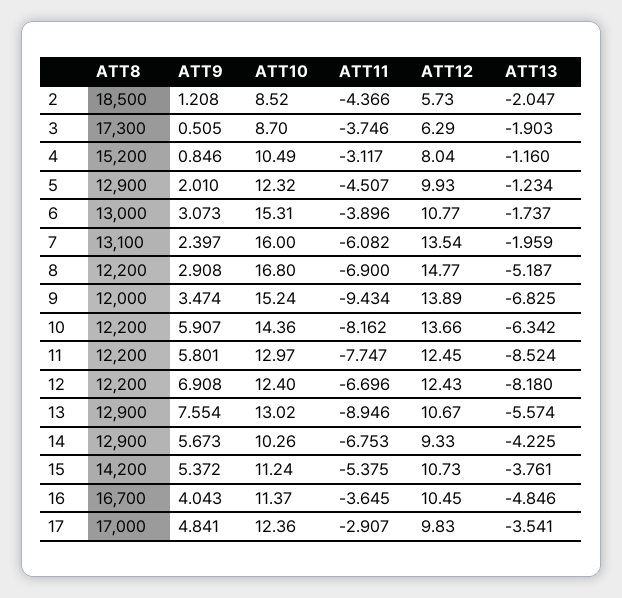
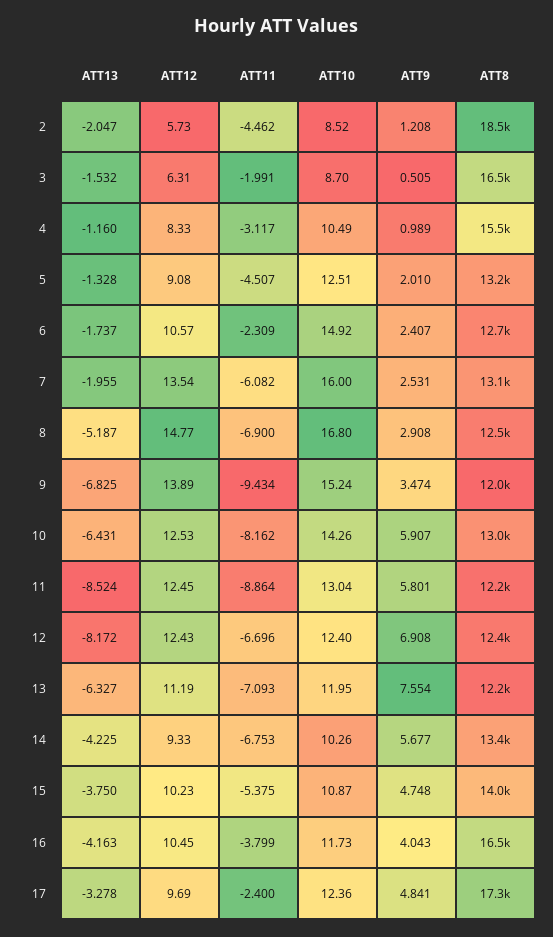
  {
    "ATT8": {
      "2": 18500,
-     "3": 17300,
+     "3": 16500,
-     "4": 15200,
+     "4": 15500,
-     "5": 12900,
+     "5": 13200,
-     "6": 13000,
+     "6": 12700,
      "7": 13100,
-     "8": 12200,
+     "8": 12500,
      "9": 12000,
-     "10": 12200,
+     "10": 13000,
      "11": 12200,
-     "12": 12200,
+     "12": 12400,
-     "13": 12900,
+     "13": 12200,
-     "14": 12900,
+     "14": 13400,
-     "15": 14200,
+     "15": 14000,
-     "16": 16700,
+     "16": 16500,
-     "17": 17000
+     "17": 17300
    },
    "ATT9": {
      "2": 1.208,
      "3": 0.505,
-     "4": 0.846,
+     "4": 0.989,
      "5": 2.01,
-     "6": 3.073,
+     "6": 2.407,
-     "7": 2.397,
+     "7": 2.531,
      "8": 2.908,
      "9": 3.474,
      "10": 5.907,
      "11": 5.801,
      "12": 6.908,
      "13": 7.554,
-     "14": 5.673,
+     "14": 5.677,
-     "15": 5.372,
+     "15": 4.748,
      "16": 4.043,
      "17": 4.841
    },
    "ATT10": {
      "2": 8.52,
      "3": 8.7,
      "4": 10.49,
-     "5": 12.32,
+     "5": 12.51,
-     "6": 15.31,
+     "6": 14.92,
      "7": 16,
      "8": 16.8,
      "9": 15.24,
-     "10": 14.36,
+     "10": 14.26,
-     "11": 12.97,
+     "11": 13.04,
      "12": 12.4,
-     "13": 13.02,
+     "13": 11.95,
      "14": 10.26,
-     "15": 11.24,
+     "15": 10.87,
-     "16": 11.37,
+     "16": 11.73,
      "17": 12.36
    },
    "ATT11": {
-     "2": -4.366,
+     "2": -4.462,
-     "3": -3.746,
+     "3": -1.991,
      "4": -3.117,
      "5": -4.507,
-     "6": -3.896,
+     "6": -2.309,
      "7": -6.082,
      "8": -6.9,
      "9": -9.434,
      "10": -8.162,
-     "11": -7.747,
+     "11": -8.864,
      "12": -6.696,
-     "13": -8.946,
+     "13": -7.093,
      "14": -6.753,
      "15": -5.375,
-     "16": -3.645,
+     "16": -3.799,
-     "17": -2.907
+     "17": -2.4
    },
    "ATT12": {
      "2": 5.73,
-     "3": 6.29,
+     "3": 6.31,
-     "4": 8.04,
+     "4": 8.33,
-     "5": 9.93,
+     "5": 9.08,
-     "6": 10.77,
+     "6": 10.57,
      "7": 13.54,
      "8": 14.77,
      "9": 13.89,
-     "10": 13.66,
+     "10": 12.53,
      "11": 12.45,
      "12": 12.43,
-     "13": 10.67,
+     "13": 11.19,
      "14": 9.33,
-     "15": 10.73,
+     "15": 10.23,
      "16": 10.45,
-     "17": 9.83
+     "17": 9.69
    },
    "ATT13": {
      "2": -2.047,
-     "3": -1.903,
+     "3": -1.532,
      "4": -1.16,
-     "5": -1.234,
+     "5": -1.328,
      "6": -1.737,
-     "7": -1.959,
+     "7": -1.955,
      "8": -5.187,
      "9": -6.825,
-     "10": -6.342,
+     "10": -6.431,
      "11": -8.524,
-     "12": -8.18,
+     "12": -8.172,
-     "13": -5.574,
+     "13": -6.327,
      "14": -4.225,
-     "15": -3.761,
+     "15": -3.75,
-     "16": -4.846,
+     "16": -4.163,
-     "17": -3.541
+     "17": -3.278
    }
  }

